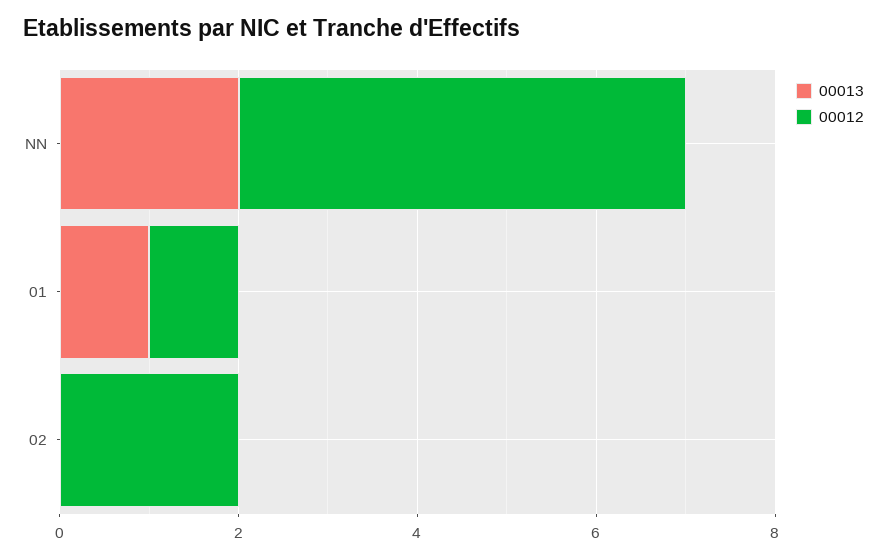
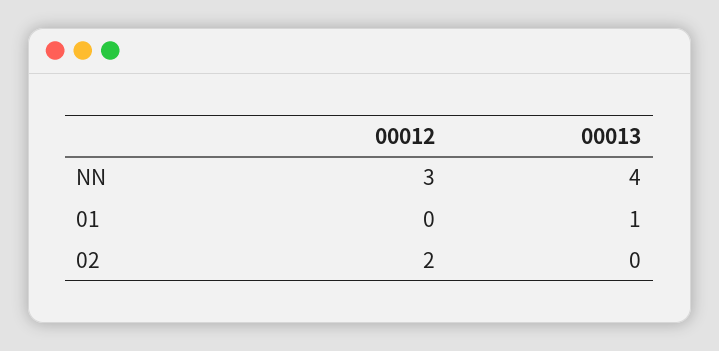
  {
    "00013": {
-     "NN": 2,
+     "NN": 4,
      "01": 1,
      "02": 0
    },
    "00012": {
-     "NN": 5,
+     "NN": 3,
-     "01": 1,
+     "01": 0,
      "02": 2
    }
  }

